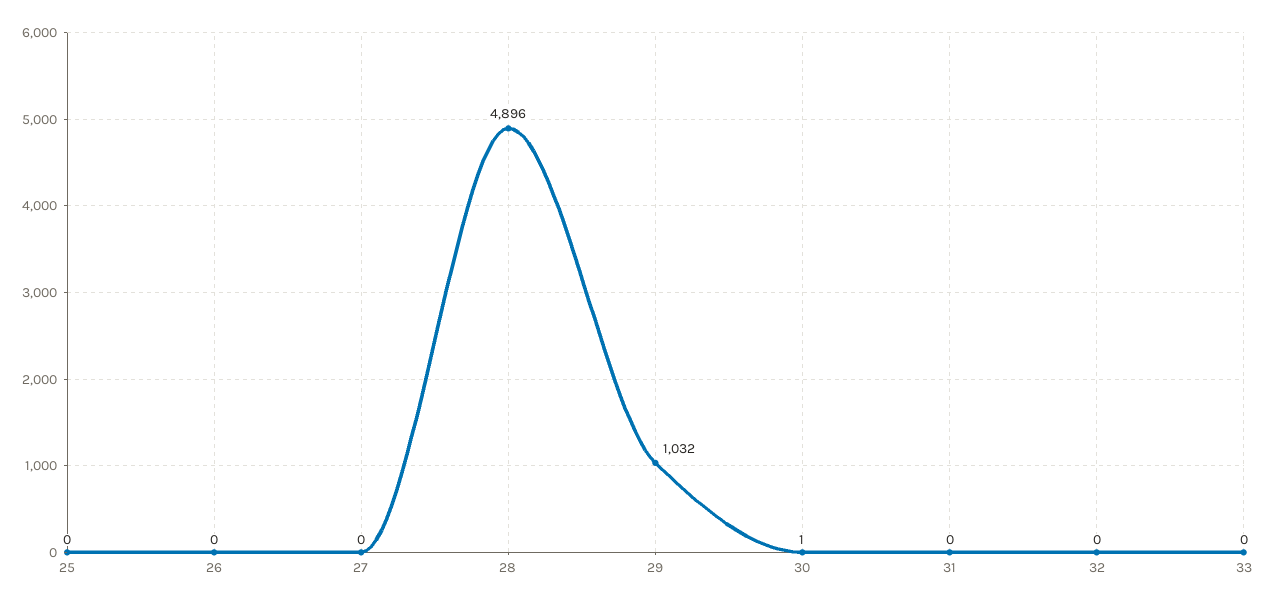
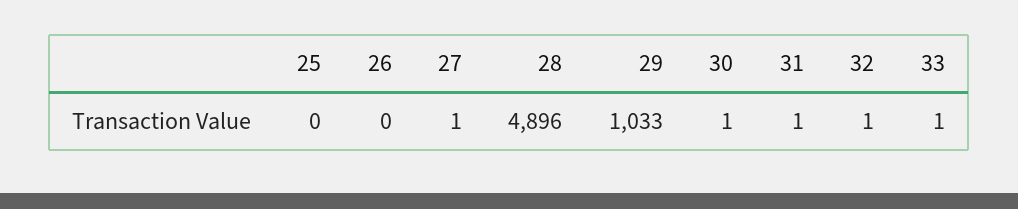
  {
    "25": 0,
    "26": 0,
-   "27": 0,
+   "27": 1,
    "28": 4896,
-   "29": 1032,
+   "29": 1033,
    "30": 1,
-   "31": 0,
+   "31": 1,
-   "32": 0,
+   "32": 1,
-   "33": 0
+   "33": 1
  }

